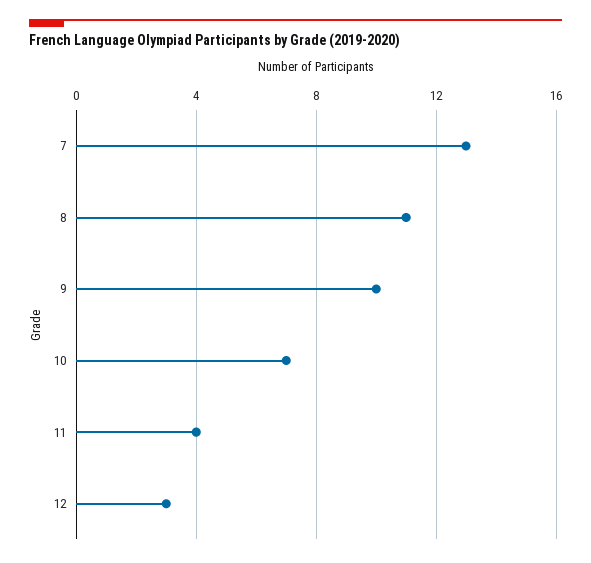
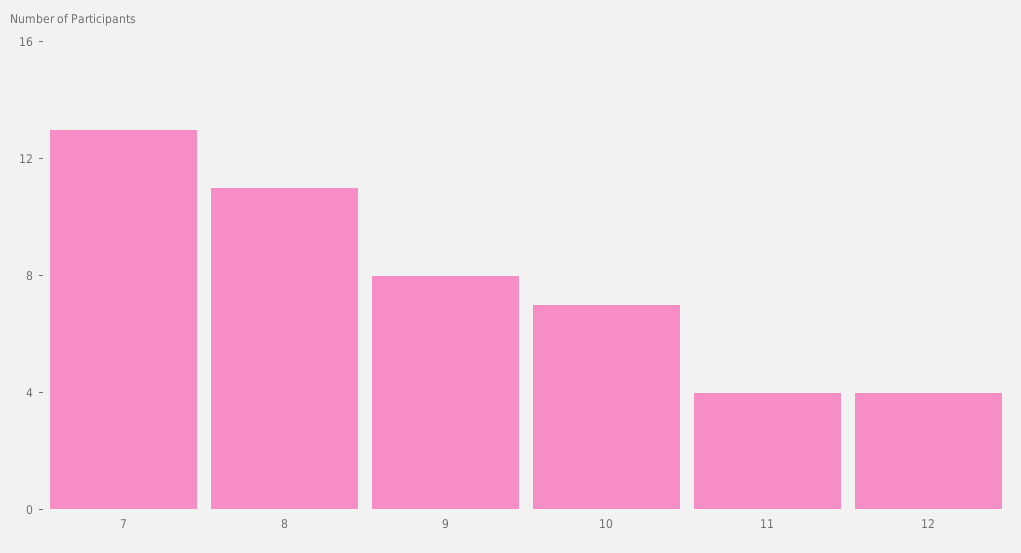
  {
    "7": 13,
    "8": 11,
-   "9": 10,
+   "9": 8,
    "10": 7,
    "11": 4,
-   "12": 3
+   "12": 4
  }

